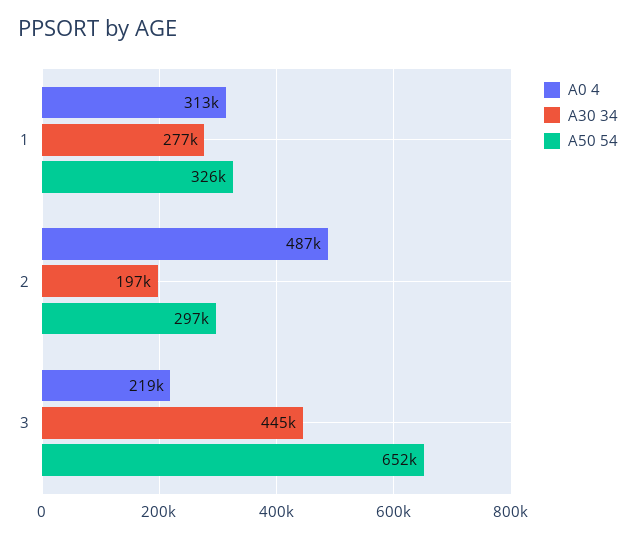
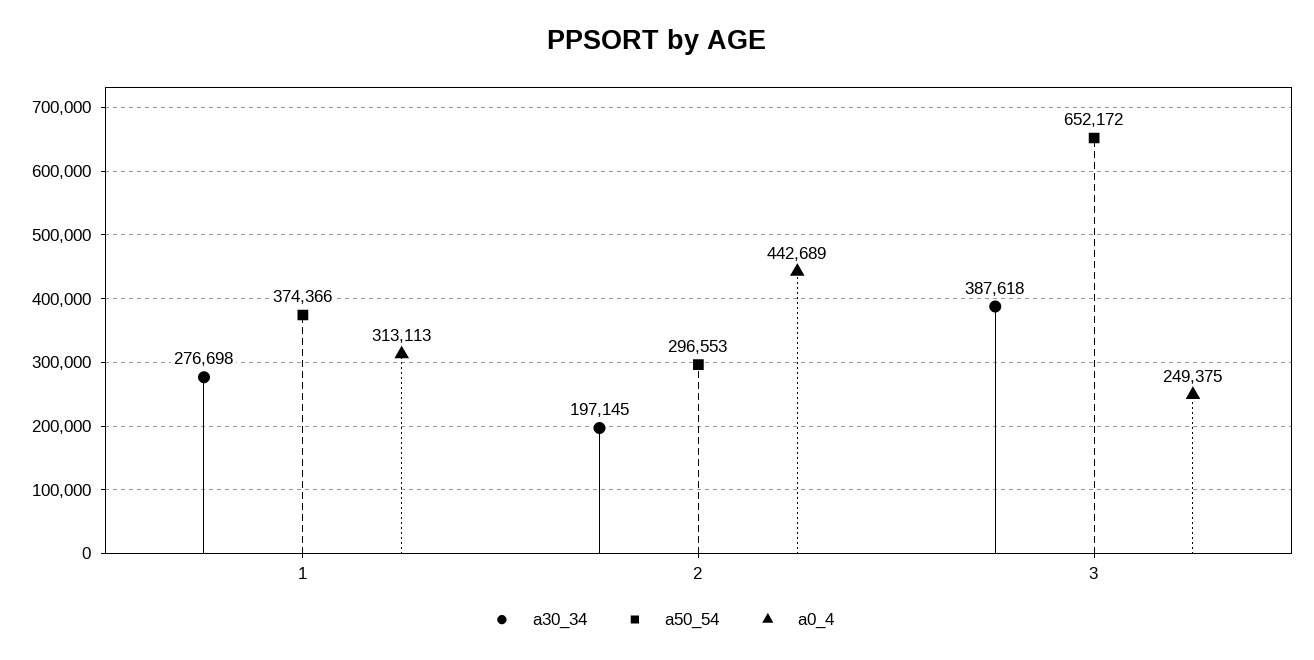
  {
    "A0 4": {
      "1": 313113,
-     "2": 487000,
+     "2": 442689,
-     "3": 219000
+     "3": 249375
    },
    "A30 34": {
      "1": 276698,
      "2": 197145,
-     "3": 445000
+     "3": 387618
    },
    "A50 54": {
-     "1": 326000,
+     "1": 374366,
      "2": 296553,
      "3": 652172
    }
  }

